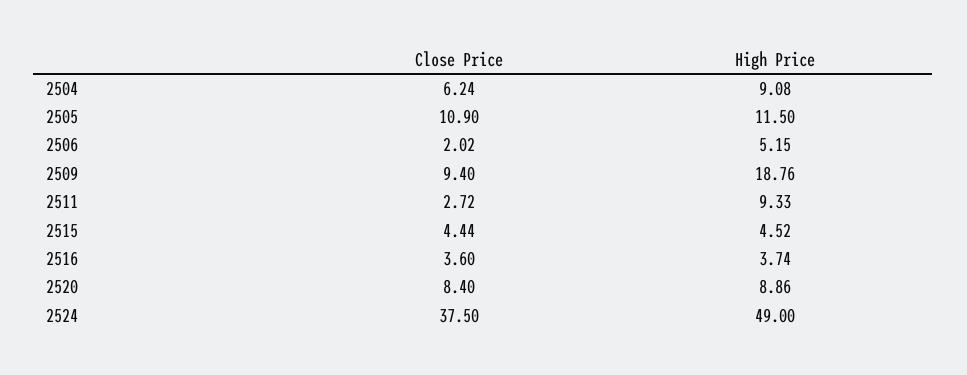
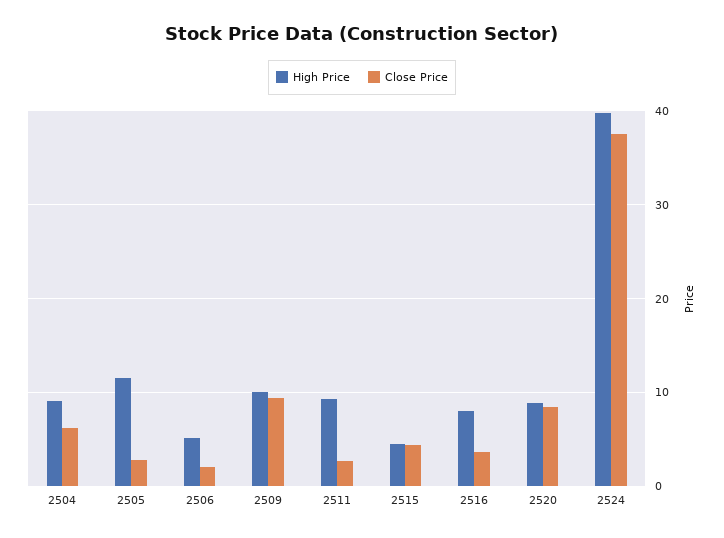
  {
    "Close Price": {
      "2504": 6.24,
-     "2505": 10.9,
+     "2505": 3,
      "2506": 2.02,
      "2509": 9.4,
      "2511": 2.72,
      "2515": 4.44,
      "2516": 3.6,
      "2520": 8.4,
      "2524": 37.5
    },
    "High Price": {
      "2504": 9.08,
      "2505": 11.5,
      "2506": 5.15,
-     "2509": 18.76,
+     "2509": 10,
      "2511": 9.33,
      "2515": 4.52,
-     "2516": 3.74,
+     "2516": 8,
      "2520": 8.86,
-     "2524": 49
+     "2524": 40
    }
  }

